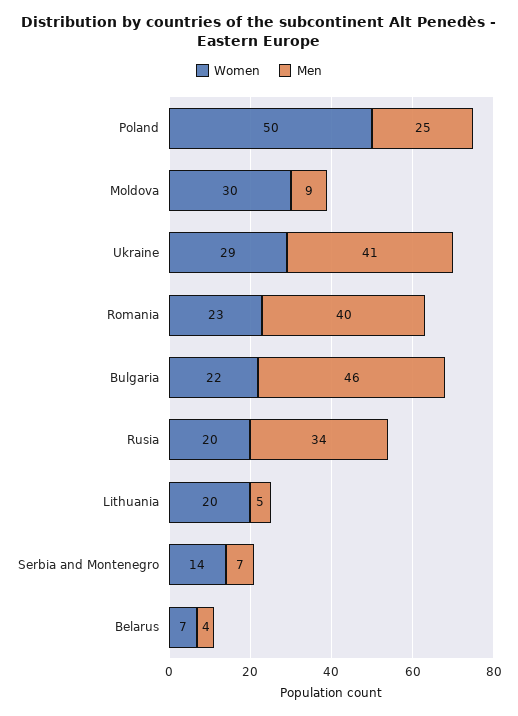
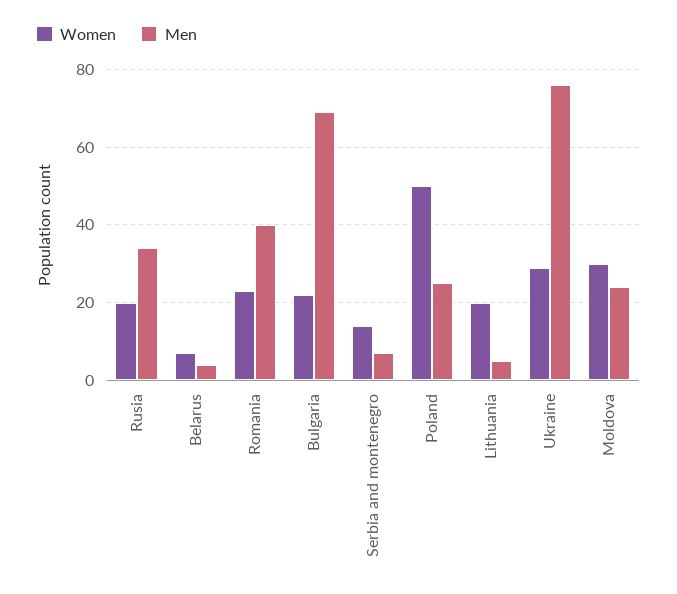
  {
    "Women": {
      "Poland": 50,
      "Moldova": 30,
      "Ukraine": 29,
      "Romania": 23,
      "Bulgaria": 22,
      "Rusia": 20,
      "Lithuania": 20,
      "Serbia and Montenegro": 14,
      "Belarus": 7
    },
    "Men": {
      "Poland": 25,
-     "Moldova": 9,
+     "Moldova": 25,
-     "Ukraine": 41,
+     "Ukraine": 75,
      "Romania": 40,
-     "Bulgaria": 46,
+     "Bulgaria": 70,
      "Rusia": 34,
      "Lithuania": 5,
      "Serbia and Montenegro": 7,
      "Belarus": 4
    }
  }

